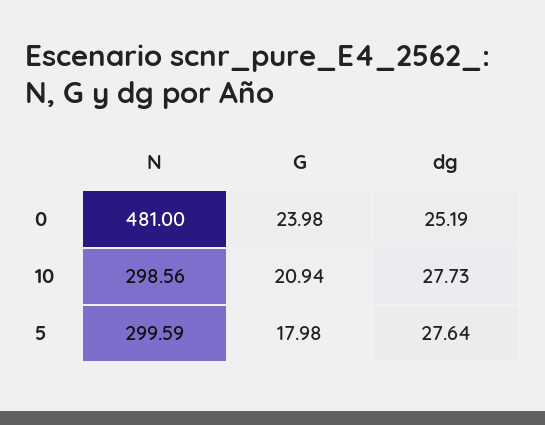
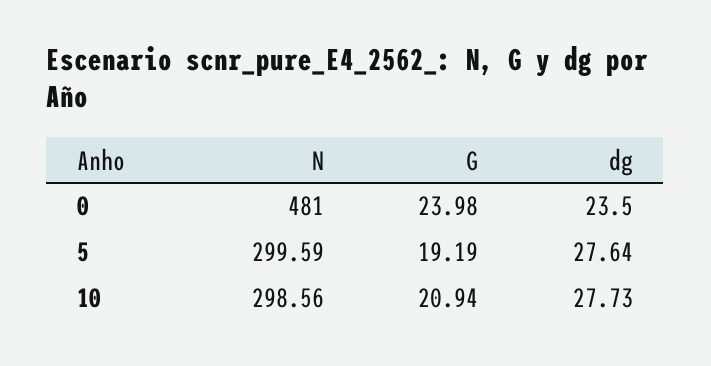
  {
    "N": {
      "0": 481,
      "10": 298.56,
      "5": 299.59
    },
    "G": {
      "0": 23.98,
      "10": 20.94,
-     "5": 17.98
+     "5": 19.19
    },
    "dg": {
-     "0": 25.19,
+     "0": 23.5,
      "10": 27.73,
      "5": 27.64
    }
  }

